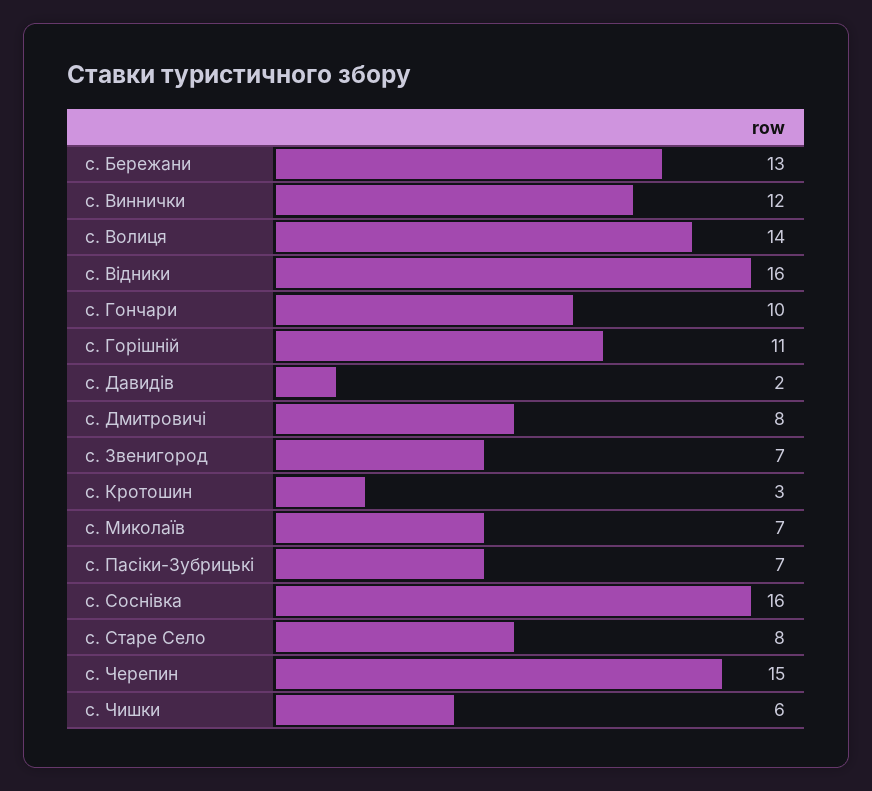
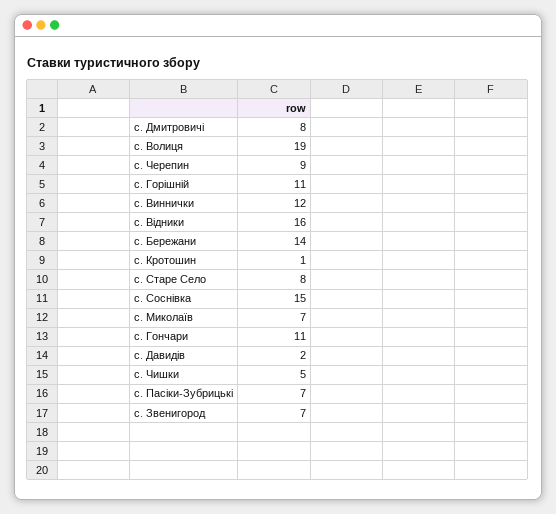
  {
-   "с. Бережани": 13,
+   "с. Бережани": 14,
    "с. Виннички": 12,
-   "с. Волиця": 14,
+   "с. Волиця": 19,
    "с. Відники": 16,
-   "с. Гончари": 10,
+   "с. Гончари": 11,
    "с. Горішній": 11,
    "с. Давидів": 2,
    "с. Дмитровичі": 8,
    "с. Звенигород": 7,
-   "с. Кротошин": 3,
+   "с. Кротошин": 1,
    "с. Миколаїв": 7,
    "с. Пасіки-Зубрицькі": 7,
-   "с. Соснівка": 16,
+   "с. Соснівка": 15,
    "с. Старе Село": 8,
-   "с. Черепин": 15,
+   "с. Черепин": 9,
-   "с. Чишки": 6
+   "с. Чишки": 5
  }

